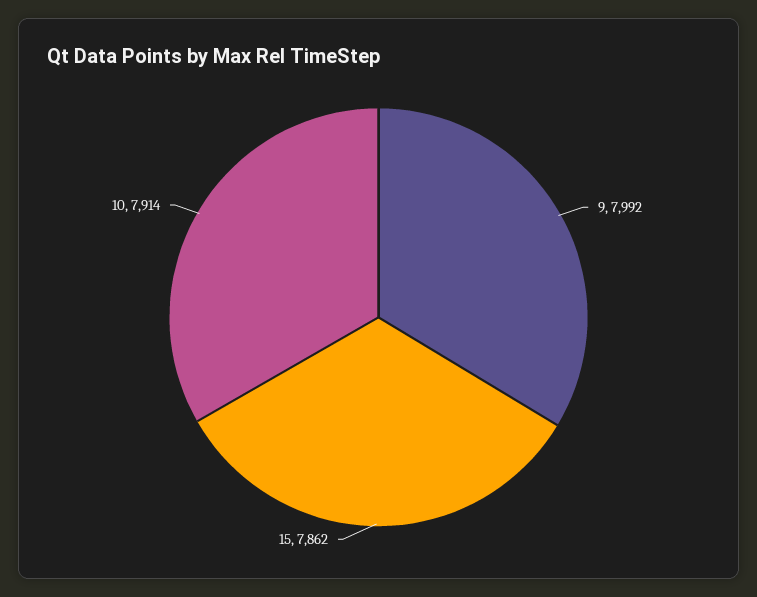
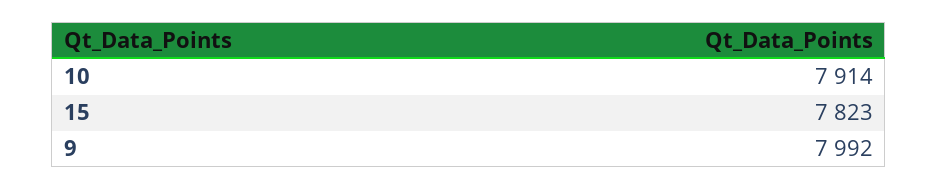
  {
    "9": 7992,
-   "15": 7862,
+   "15": 7823,
    "10": 7914
  }

